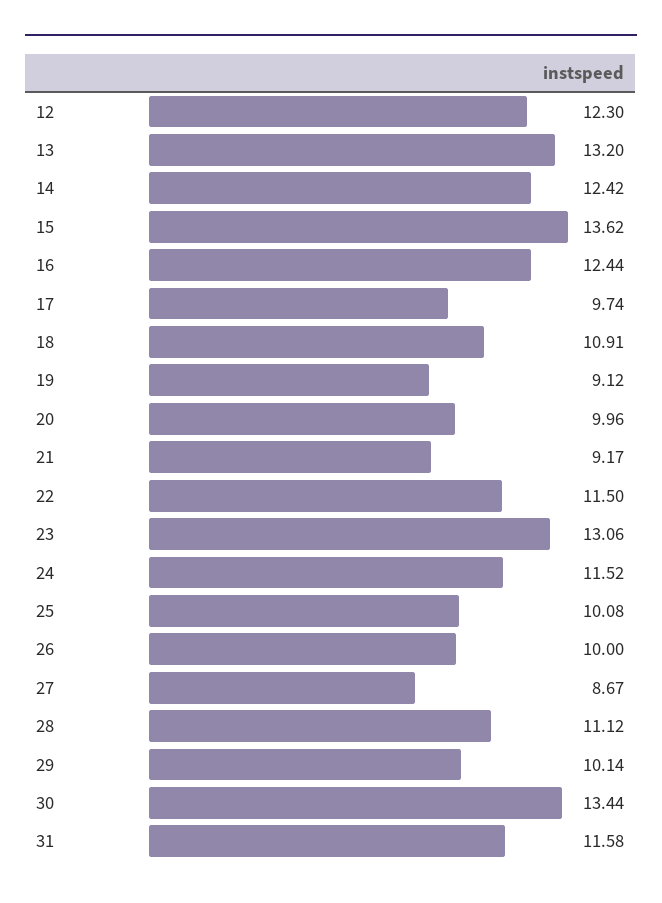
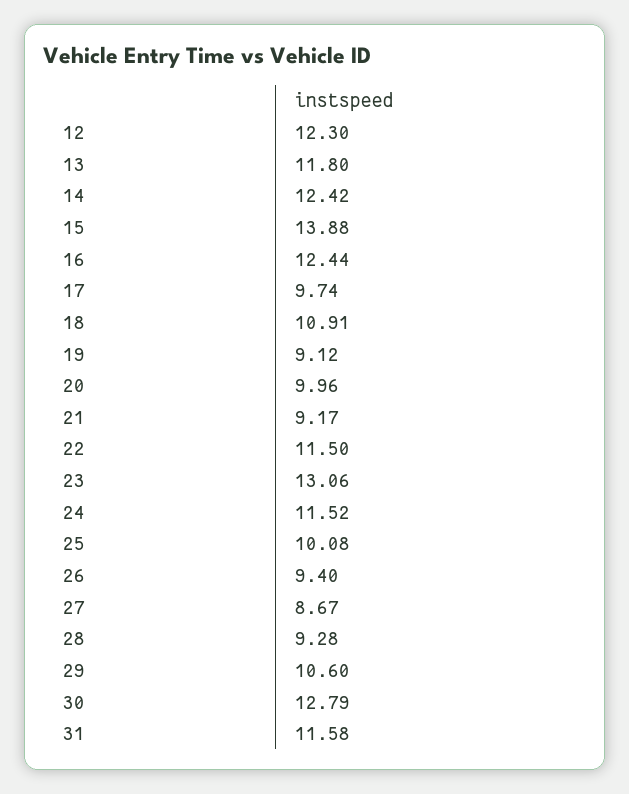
  {
    "12": 12.3,
-   "13": 13.2,
+   "13": 11.8,
    "14": 12.42,
-   "15": 13.62,
+   "15": 13.88,
    "16": 12.44,
    "17": 9.74,
    "18": 10.91,
    "19": 9.12,
    "20": 9.96,
    "21": 9.17,
    "22": 11.5,
    "23": 13.06,
    "24": 11.52,
    "25": 10.08,
-   "26": 10,
+   "26": 9.4,
    "27": 8.67,
-   "28": 11.12,
+   "28": 9.28,
-   "29": 10.14,
+   "29": 10.6,
-   "30": 13.44,
+   "30": 12.79,
    "31": 11.58
  }

